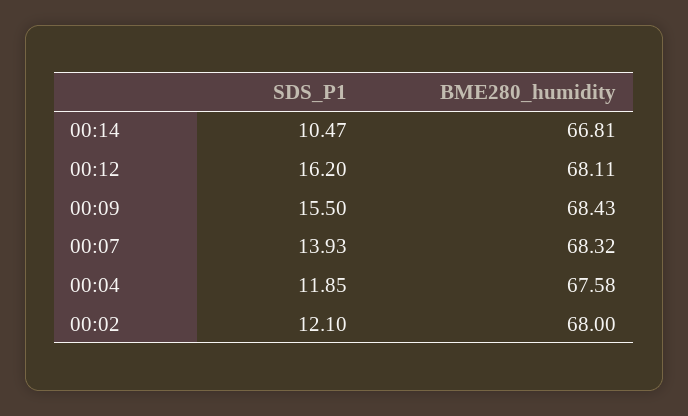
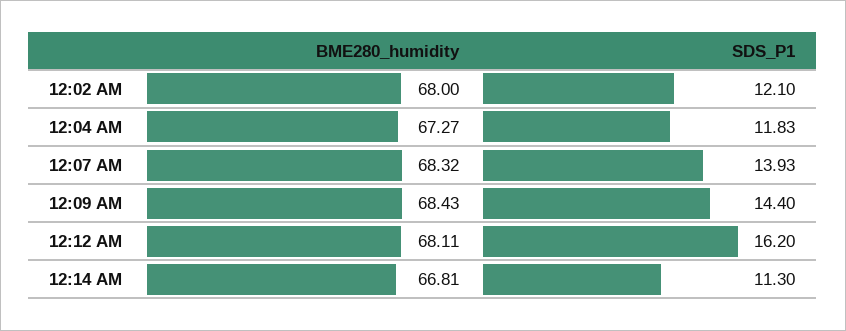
  {
    "SDS_P1": {
-     "00:14": 10.47,
+     "00:14": 11.3,
      "00:12": 16.2,
-     "00:09": 15.5,
+     "00:09": 14.4,
      "00:07": 13.93,
-     "00:04": 11.85,
+     "00:04": 11.83,
      "00:02": 12.1
    },
    "BME280_humidity": {
      "00:14": 66.81,
      "00:12": 68.11,
      "00:09": 68.43,
      "00:07": 68.32,
-     "00:04": 67.58,
+     "00:04": 67.27,
      "00:02": 68
    }
  }

